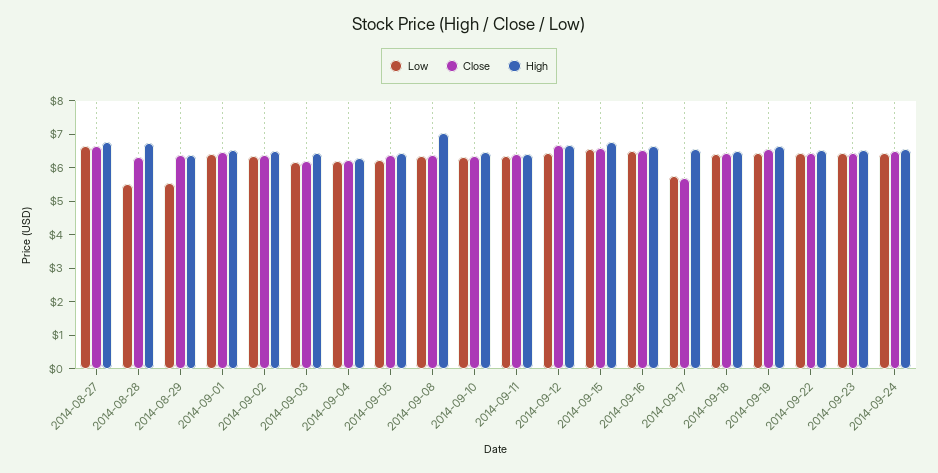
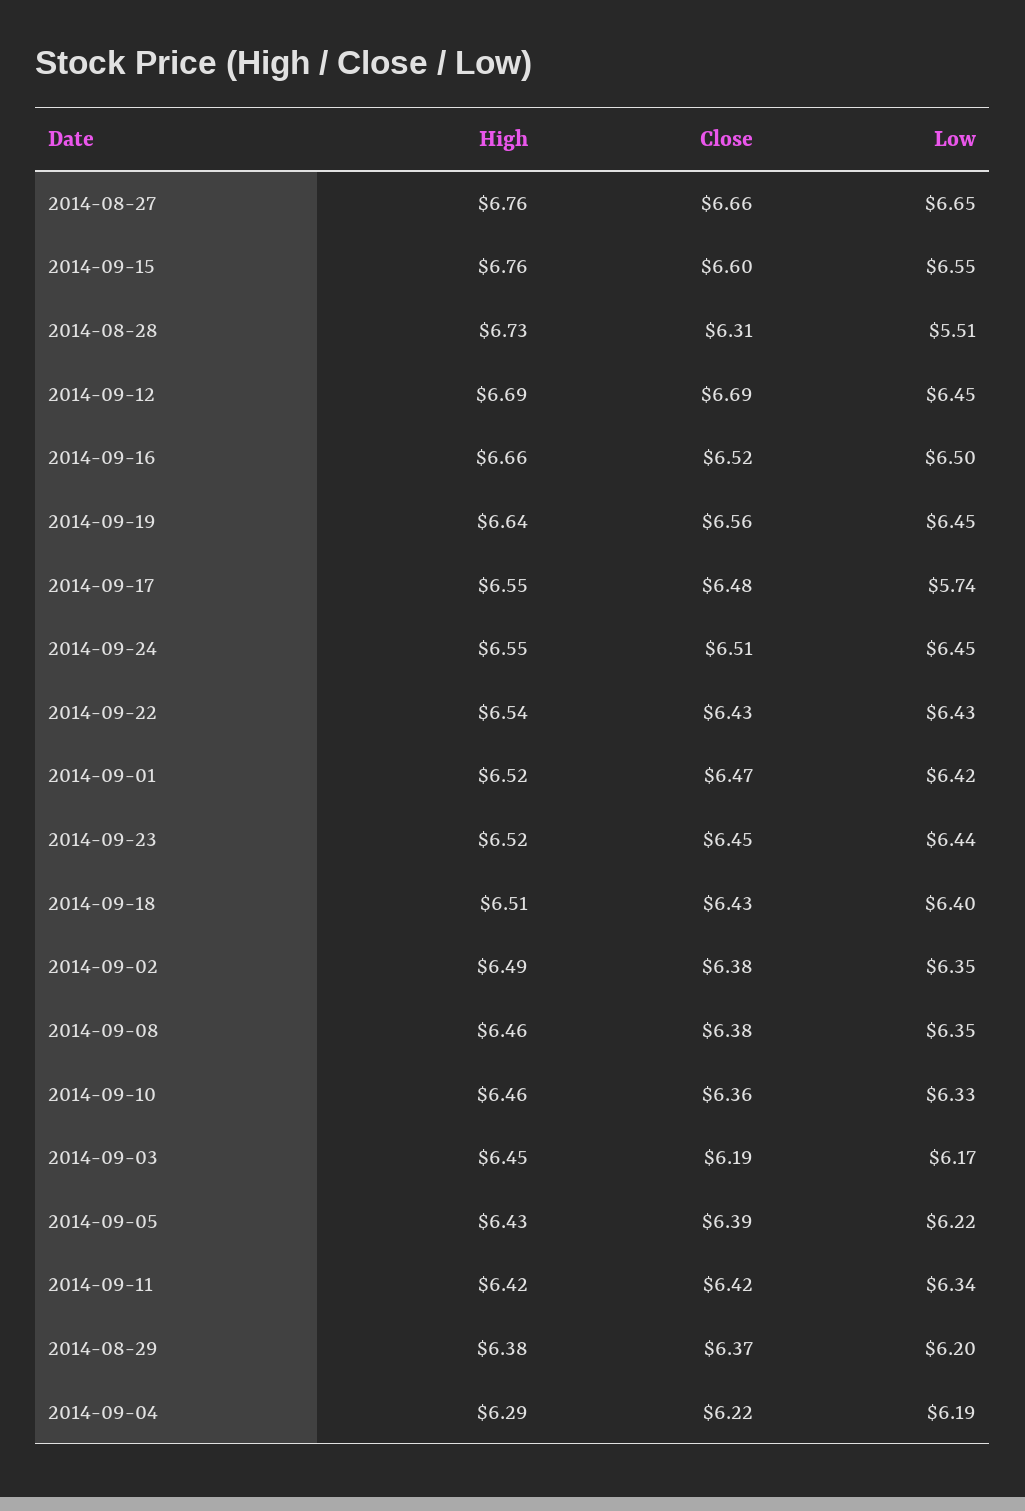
  {
    "Low": {
      "2014-08-27": 6.65,
      "2014-08-28": 5.51,
-     "2014-08-29": 5.5,
+     "2014-08-29": 6.2,
      "2014-09-01": 6.42,
      "2014-09-02": 6.35,
      "2014-09-03": 6.17,
      "2014-09-04": 6.19,
      "2014-09-05": 6.22,
      "2014-09-08": 6.35,
      "2014-09-10": 6.33,
      "2014-09-11": 6.34,
      "2014-09-12": 6.45,
      "2014-09-15": 6.55,
      "2014-09-16": 6.5,
      "2014-09-17": 5.74,
      "2014-09-18": 6.4,
      "2014-09-19": 6.45,
      "2014-09-22": 6.43,
      "2014-09-23": 6.44,
      "2014-09-24": 6.45
    },
    "Close": {
      "2014-08-27": 6.66,
      "2014-08-28": 6.31,
      "2014-08-29": 6.37,
      "2014-09-01": 6.47,
      "2014-09-02": 6.38,
      "2014-09-03": 6.19,
      "2014-09-04": 6.22,
      "2014-09-05": 6.39,
      "2014-09-08": 6.38,
      "2014-09-10": 6.36,
      "2014-09-11": 6.42,
      "2014-09-12": 6.69,
      "2014-09-15": 6.6,
      "2014-09-16": 6.52,
-     "2014-09-17": 5.75,
+     "2014-09-17": 6.48,
      "2014-09-18": 6.43,
      "2014-09-19": 6.56,
      "2014-09-22": 6.43,
      "2014-09-23": 6.45,
      "2014-09-24": 6.51
    },
    "High": {
      "2014-08-27": 6.76,
      "2014-08-28": 6.73,
      "2014-08-29": 6.38,
      "2014-09-01": 6.52,
      "2014-09-02": 6.49,
      "2014-09-03": 6.45,
      "2014-09-04": 6.29,
      "2014-09-05": 6.43,
-     "2014-09-08": 7,
+     "2014-09-08": 6.46,
      "2014-09-10": 6.46,
      "2014-09-11": 6.42,
      "2014-09-12": 6.69,
      "2014-09-15": 6.76,
      "2014-09-16": 6.66,
      "2014-09-17": 6.55,
      "2014-09-18": 6.51,
      "2014-09-19": 6.64,
      "2014-09-22": 6.54,
      "2014-09-23": 6.52,
      "2014-09-24": 6.55
    }
  }

